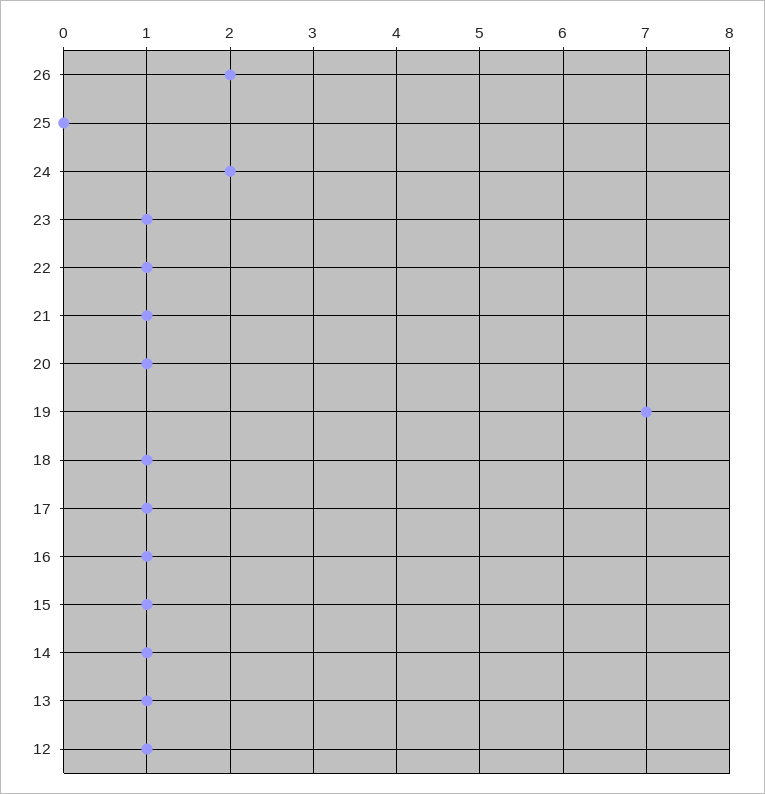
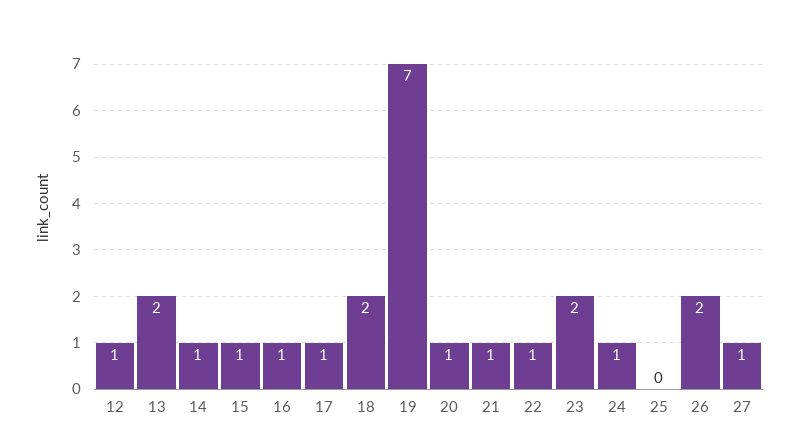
  {
    "26": 2,
    "25": 0,
-   "24": 2,
+   "24": 1,
-   "23": 1,
+   "23": 2,
    "22": 1,
    "21": 1,
    "20": 1,
    "19": 7,
-   "18": 1,
+   "18": 2,
    "17": 1,
    "16": 1,
    "15": 1,
    "14": 1,
-   "13": 1,
+   "13": 2,
-   "12": 1
+   "12": 1,
+   "27": 1
  }

